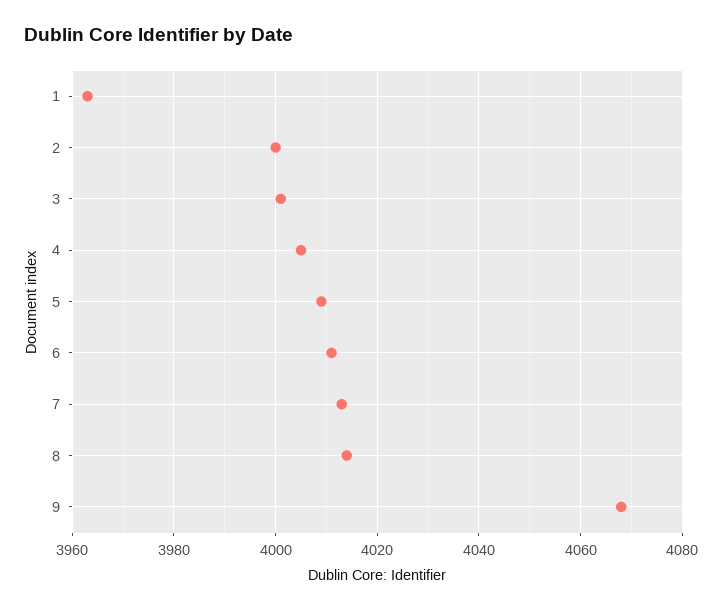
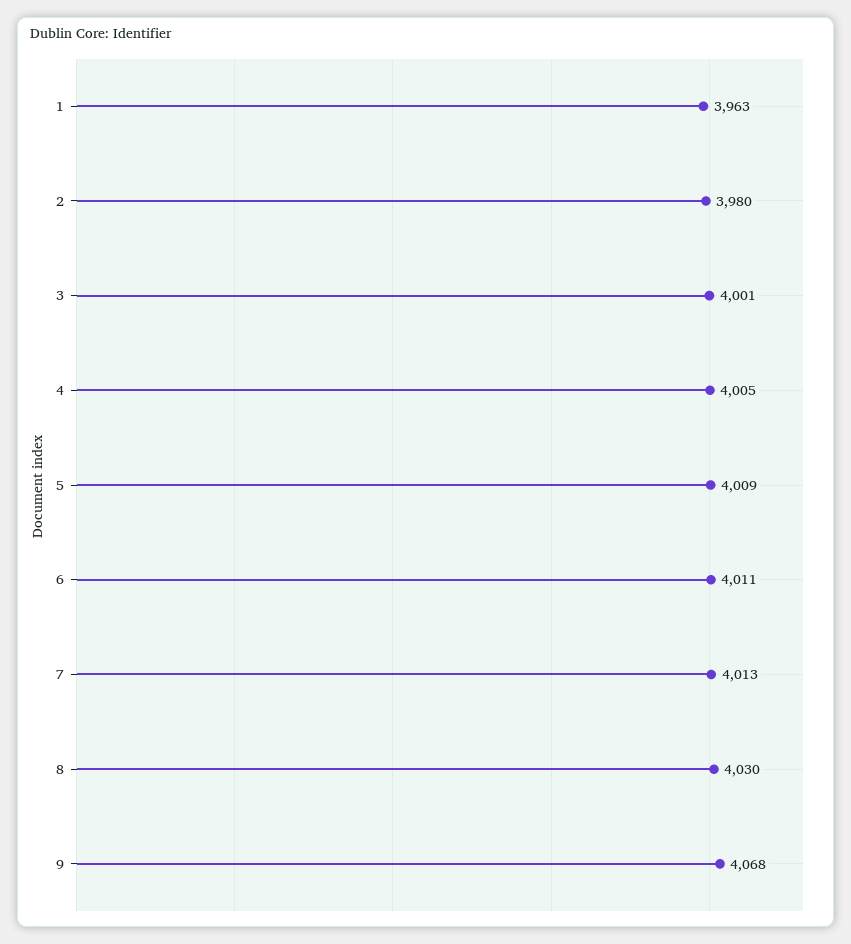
  {
    "1": 3963,
-   "2": 4000,
+   "2": 3980,
    "3": 4001,
    "4": 4005,
    "5": 4009,
    "6": 4011,
    "7": 4013,
-   "8": 4015,
+   "8": 4030,
    "9": 4068
  }

